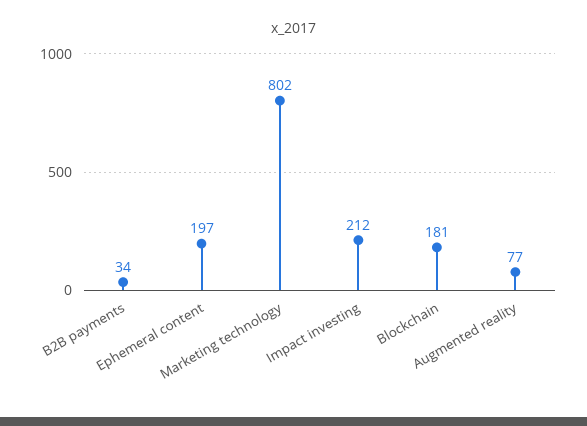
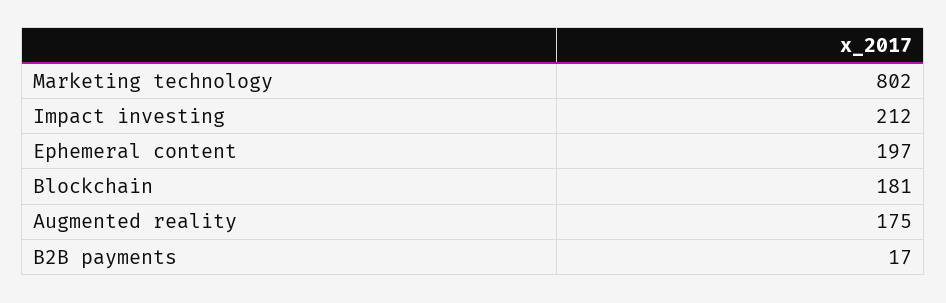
  {
-   "B2B payments": 34,
+   "B2B payments": 17,
    "Ephemeral content": 197,
    "Marketing technology": 802,
    "Impact investing": 212,
    "Blockchain": 181,
-   "Augmented reality": 77
+   "Augmented reality": 175
  }

